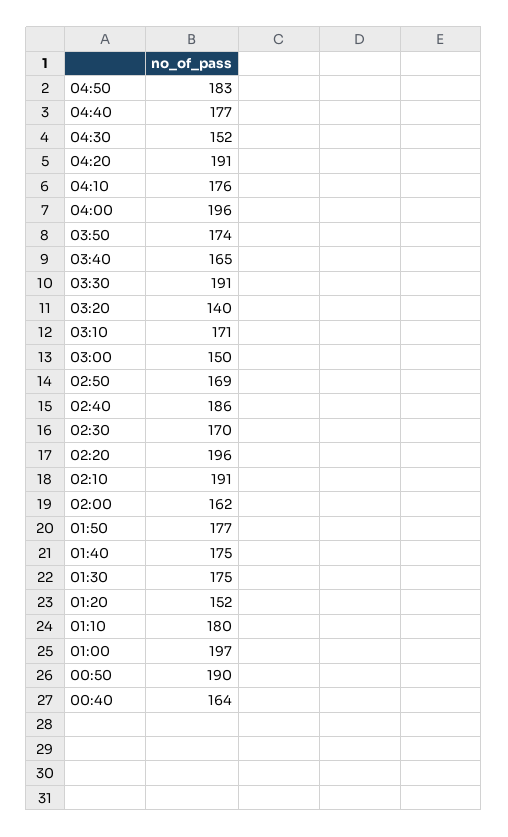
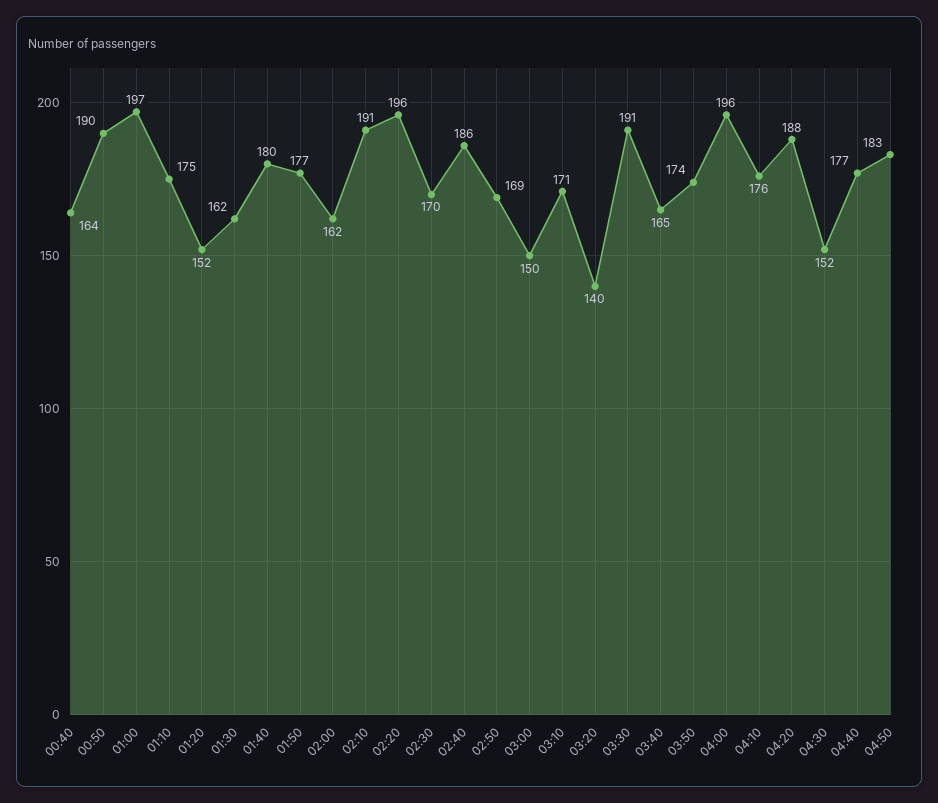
  {
    "04:50": 183,
    "04:40": 177,
    "04:30": 152,
-   "04:20": 191,
+   "04:20": 188,
    "04:10": 176,
    "04:00": 196,
    "03:50": 174,
    "03:40": 165,
    "03:30": 191,
    "03:20": 140,
    "03:10": 171,
    "03:00": 150,
    "02:50": 169,
    "02:40": 186,
    "02:30": 170,
    "02:20": 196,
    "02:10": 191,
    "02:00": 162,
    "01:50": 177,
-   "01:40": 175,
+   "01:40": 180,
-   "01:30": 175,
+   "01:30": 162,
    "01:20": 152,
-   "01:10": 180,
+   "01:10": 175,
    "01:00": 197,
    "00:50": 190,
    "00:40": 164
  }

